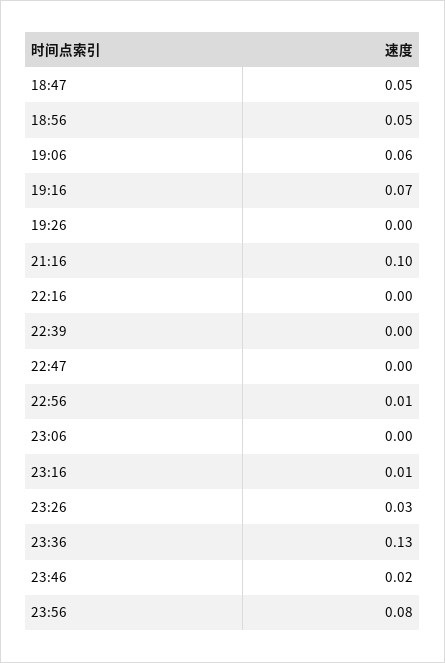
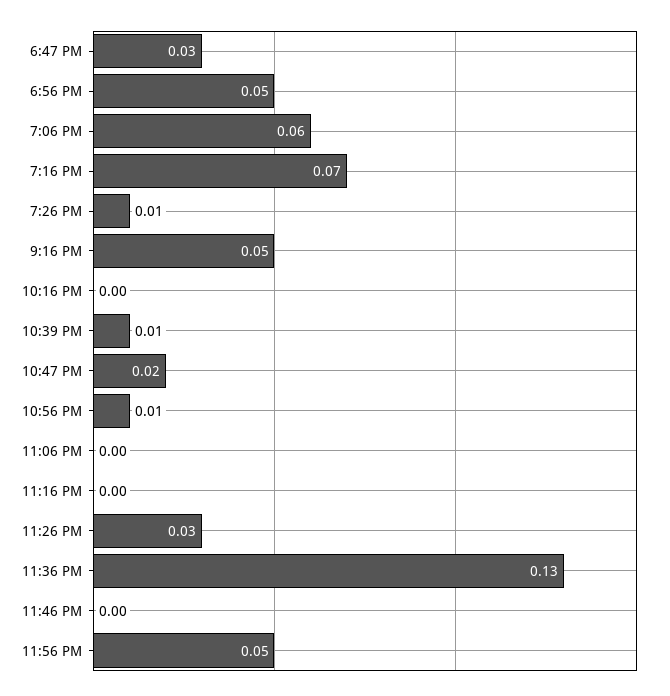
  {
-   "18:47": 0.05,
+   "18:47": 0.03,
    "18:56": 0.05,
    "19:06": 0.06,
    "19:16": 0.07,
-   "19:26": 0,
+   "19:26": 0.01,
-   "21:16": 0.1,
+   "21:16": 0.05,
    "22:16": 0,
-   "22:39": 0,
+   "22:39": 0.01,
-   "22:47": 0,
+   "22:47": 0.02,
    "22:56": 0.01,
    "23:06": 0,
-   "23:16": 0.01,
+   "23:16": 0,
    "23:26": 0.03,
    "23:36": 0.13,
-   "23:46": 0.02,
+   "23:46": 0,
-   "23:56": 0.08
+   "23:56": 0.05
  }

